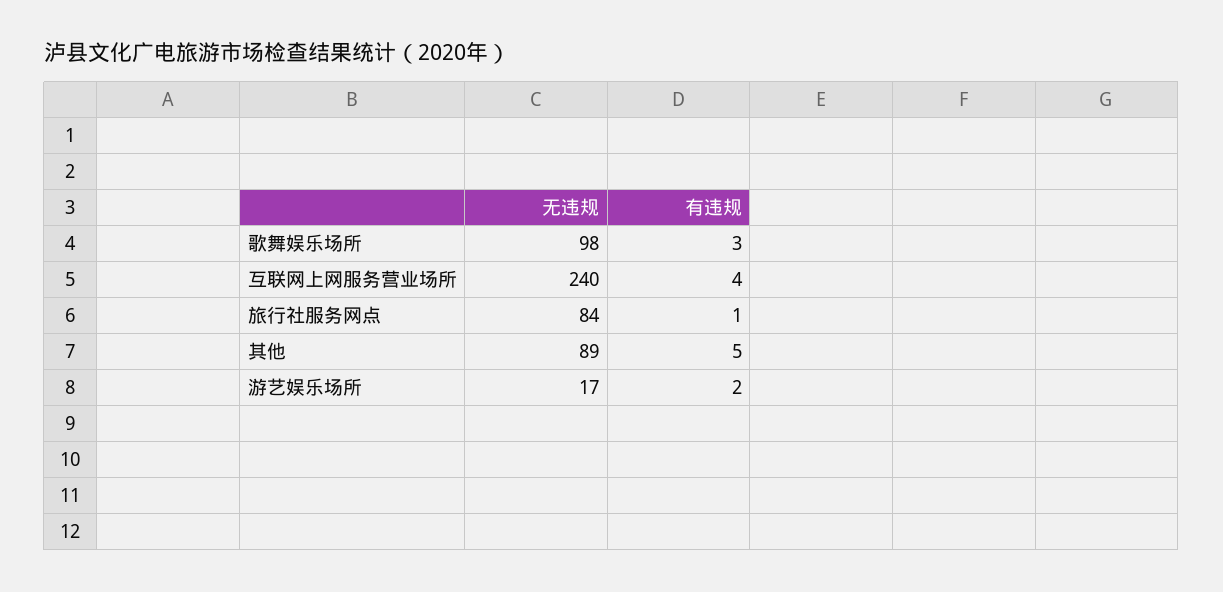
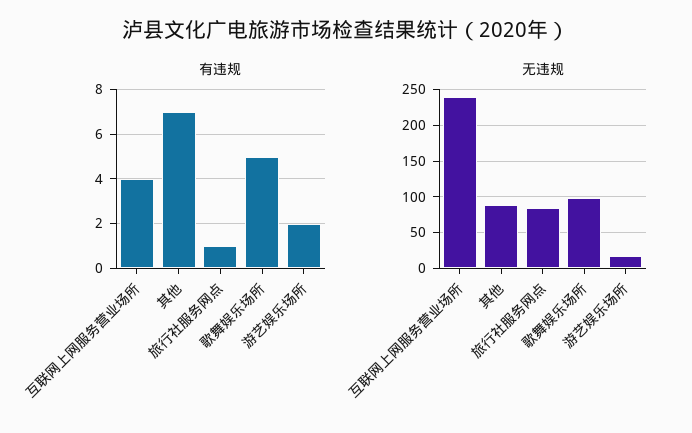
  {
    "无违规": {
      "歌舞娱乐场所": 98,
      "互联网上网服务营业场所": 240,
      "旅行社服务网点": 84,
      "其他": 89,
      "游艺娱乐场所": 17
    },
    "有违规": {
-     "歌舞娱乐场所": 3,
+     "歌舞娱乐场所": 5,
      "互联网上网服务营业场所": 4,
      "旅行社服务网点": 1,
-     "其他": 5,
+     "其他": 7,
      "游艺娱乐场所": 2
    }
  }

